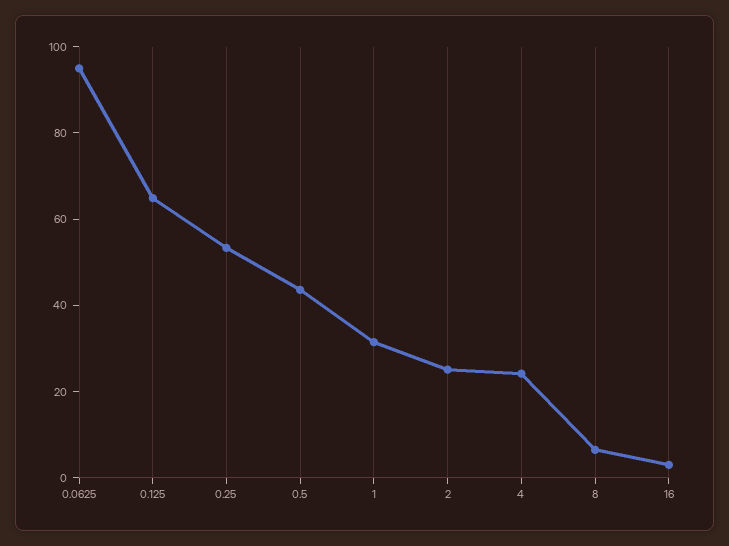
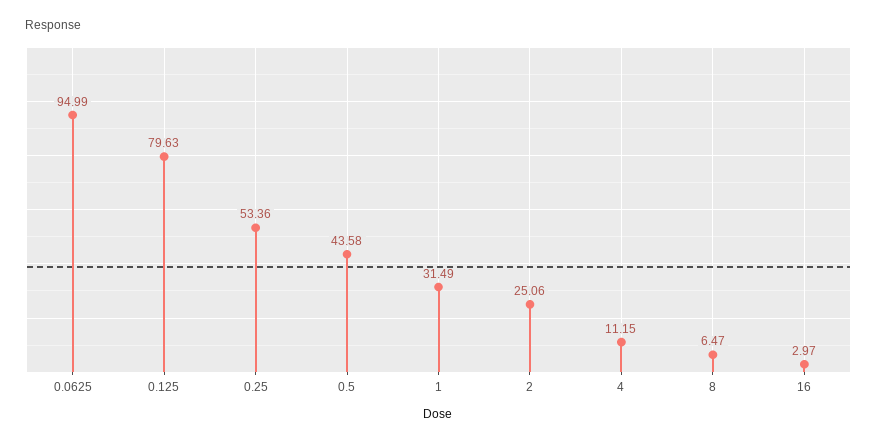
  {
    "0.0625": 94.99,
-   "0.125": 65,
+   "0.125": 79.63,
    "0.25": 53.36,
    "0.5": 43.58,
    "1": 31.49,
    "2": 25.06,
-   "4": 25,
+   "4": 11.15,
    "8": 6.47,
    "16": 2.97
  }

